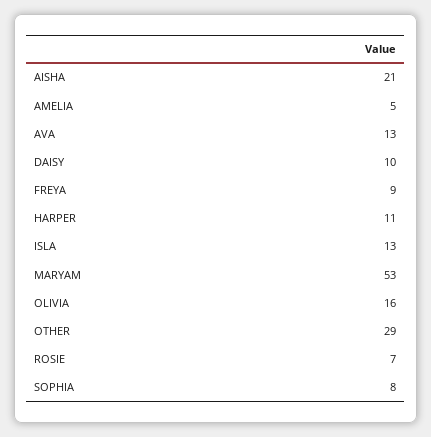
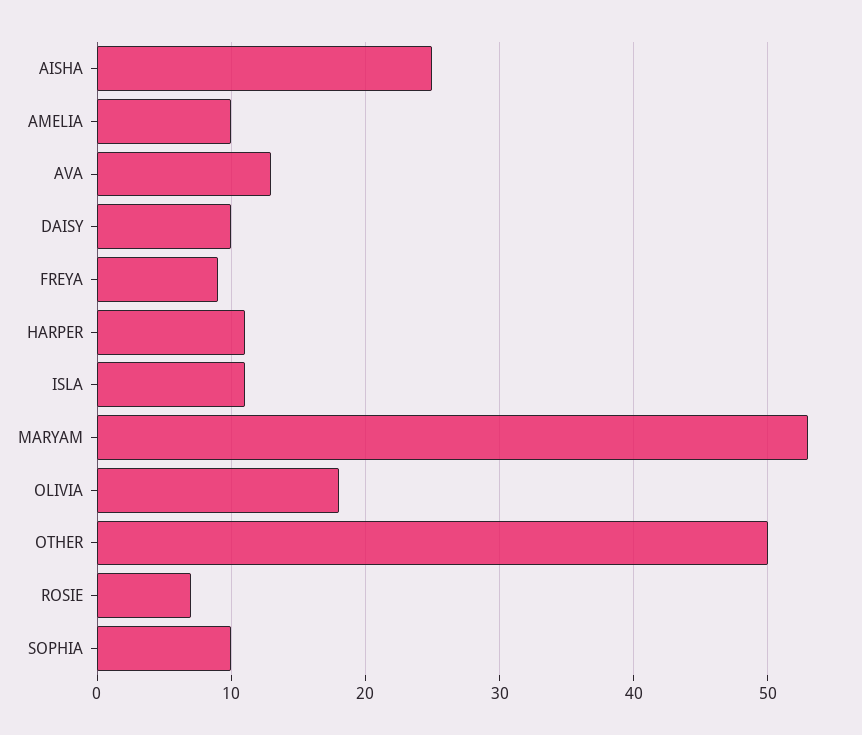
  {
-   "AISHA": 21,
+   "AISHA": 25,
-   "AMELIA": 5,
+   "AMELIA": 10,
    "AVA": 13,
    "DAISY": 10,
    "FREYA": 9,
    "HARPER": 11,
-   "ISLA": 13,
+   "ISLA": 11,
    "MARYAM": 53,
-   "OLIVIA": 16,
+   "OLIVIA": 18,
-   "OTHER": 29,
+   "OTHER": 50,
    "ROSIE": 7,
-   "SOPHIA": 8
+   "SOPHIA": 10
  }

